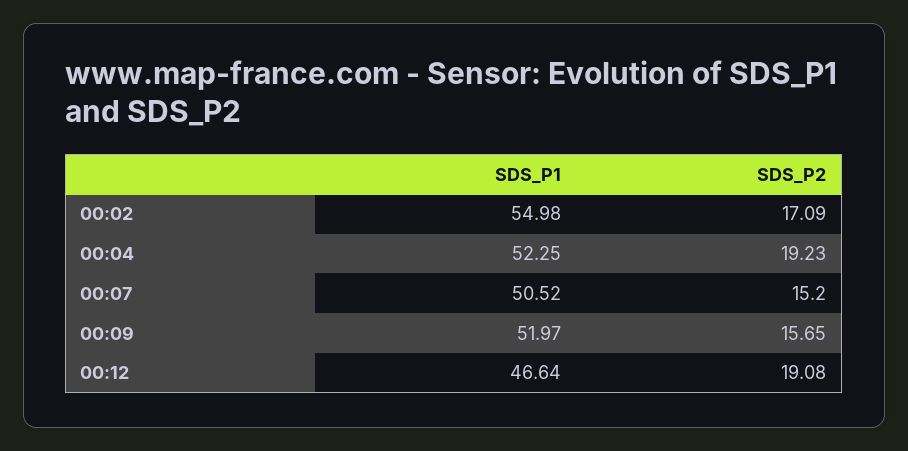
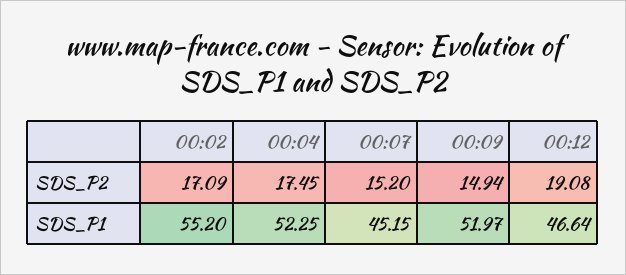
  {
    "SDS_P1": {
-     "00:02": 54.98,
+     "00:02": 55.2,
      "00:04": 52.25,
-     "00:07": 50.52,
+     "00:07": 45.15,
      "00:09": 51.97,
      "00:12": 46.64
    },
    "SDS_P2": {
      "00:02": 17.09,
-     "00:04": 19.23,
+     "00:04": 17.45,
      "00:07": 15.2,
-     "00:09": 15.65,
+     "00:09": 14.94,
      "00:12": 19.08
    }
  }

